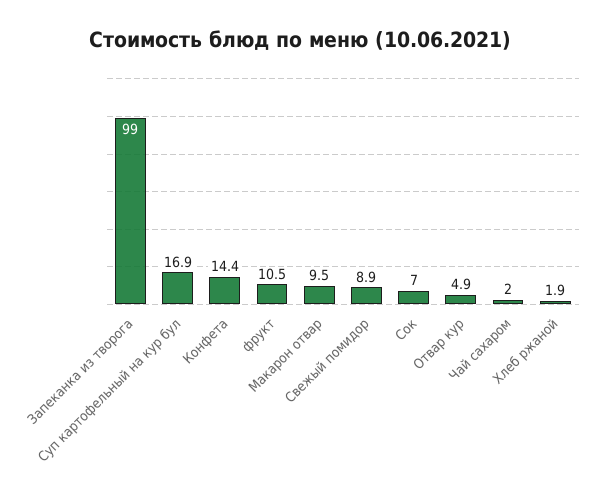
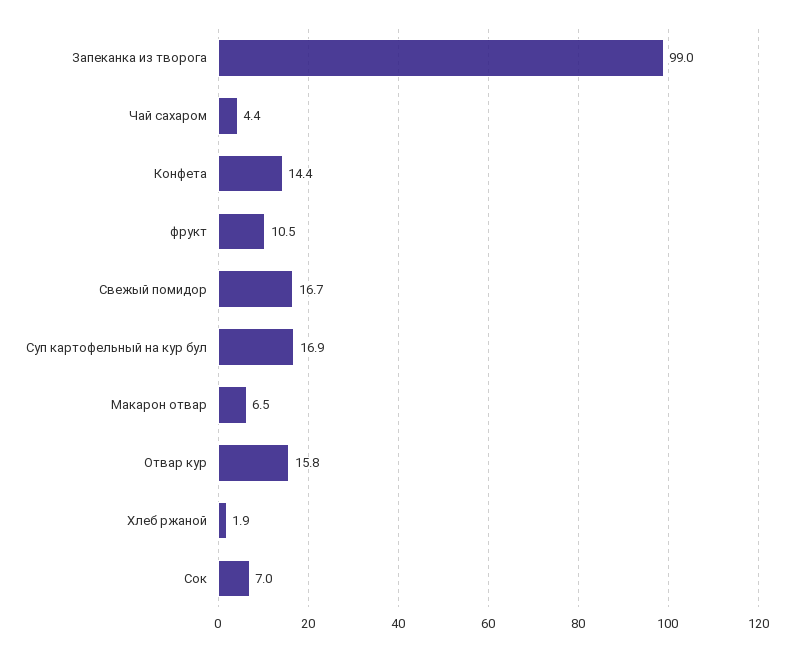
  {
    "Запеканка из творога": 99,
    "Суп картофельный на кур бул": 16.9,
    "Конфета": 14.4,
    "фрукт": 10.5,
-   "Макарон отвар": 9.5,
+   "Макарон отвар": 6.5,
-   "Свежый помидор": 8.9,
+   "Свежый помидор": 16.7,
    "Сок": 7,
-   "Отвар кур": 4.9,
+   "Отвар кур": 15.8,
-   "Чай сахаром": 2,
+   "Чай сахаром": 4.4,
    "Хлеб ржаной": 1.9
  }

